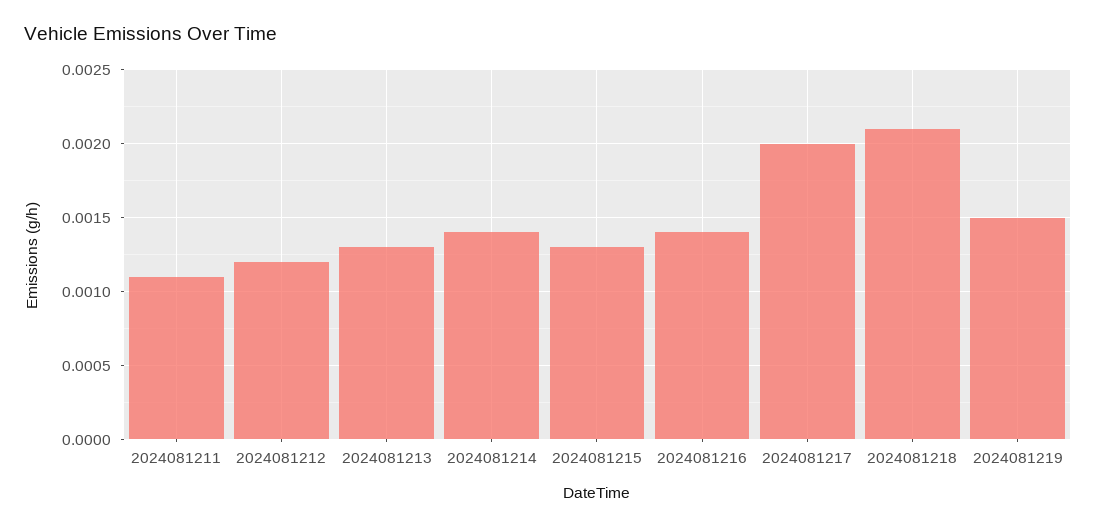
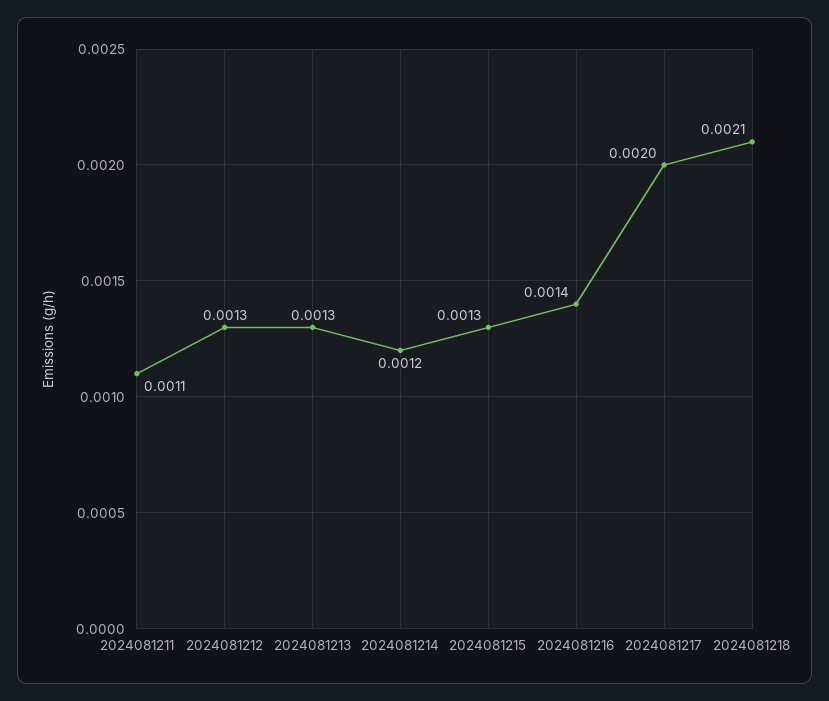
  {
    "2024081211": 0.0011,
-   "2024081212": 0.0012,
+   "2024081212": 0.0013,
    "2024081213": 0.0013,
-   "2024081214": 0.0014,
+   "2024081214": 0.0012,
    "2024081215": 0.0013,
    "2024081216": 0.0014,
    "2024081217": 0.002,
-   "2024081218": 0.0021,
+   "2024081218": 0.0021
-   "2024081219": 0.0015
  }

